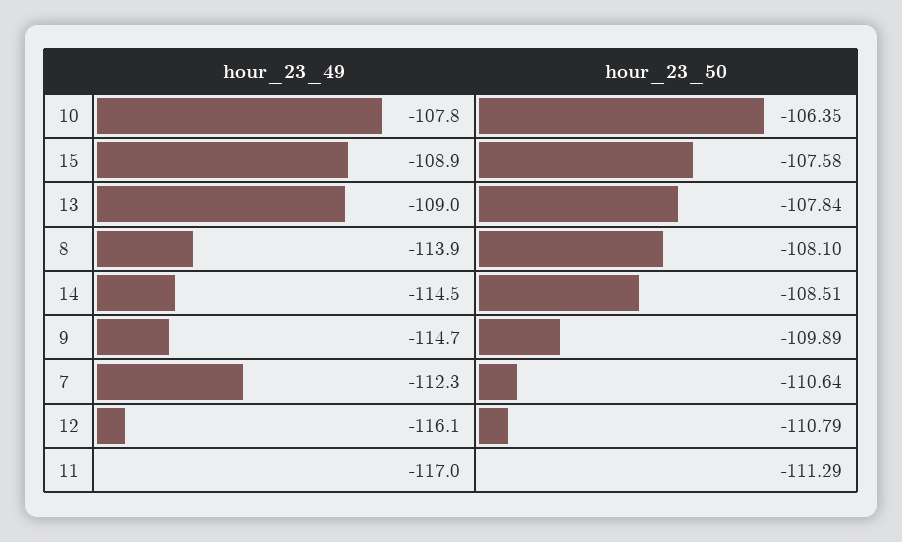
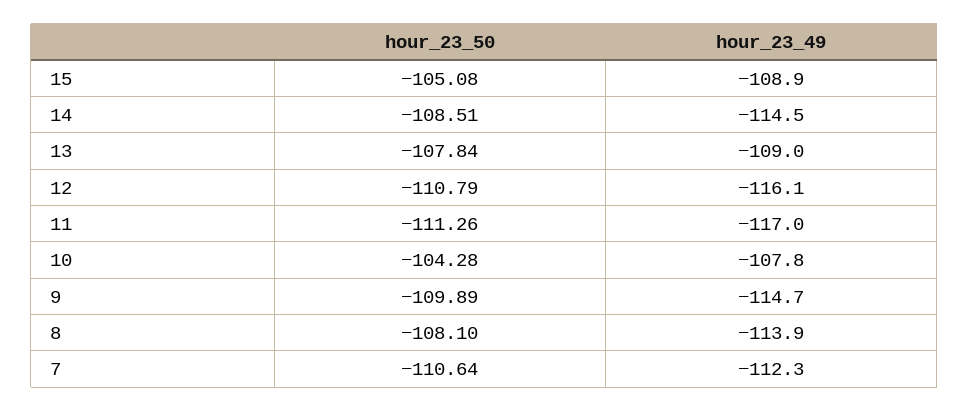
  {
    "hour_23_49": {
      "10": -107.8,
      "15": -108.9,
      "13": -109,
      "8": -113.9,
      "14": -114.5,
      "9": -114.7,
      "7": -112.3,
      "12": -116.1,
      "11": -117
    },
    "hour_23_50": {
-     "10": -106.35,
+     "10": -104.28,
-     "15": -107.58,
+     "15": -105.08,
      "13": -107.84,
      "8": -108.1,
      "14": -108.51,
      "9": -109.89,
      "7": -110.64,
      "12": -110.79,
-     "11": -111.29
+     "11": -111.26
    }
  }

